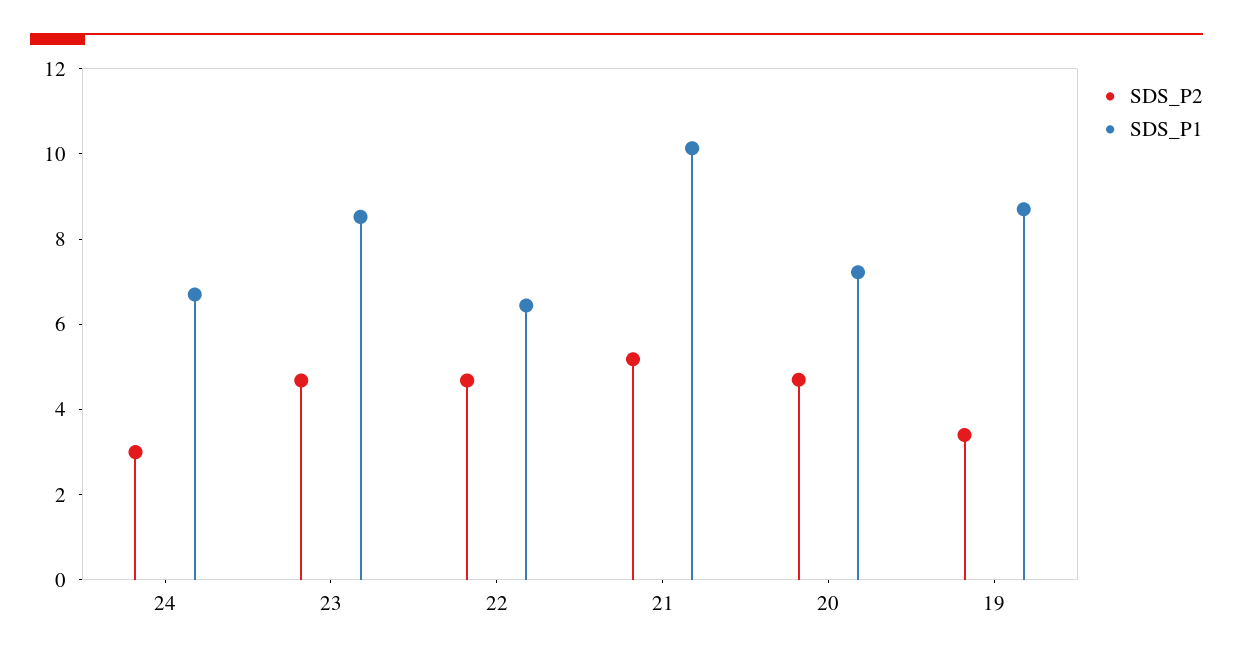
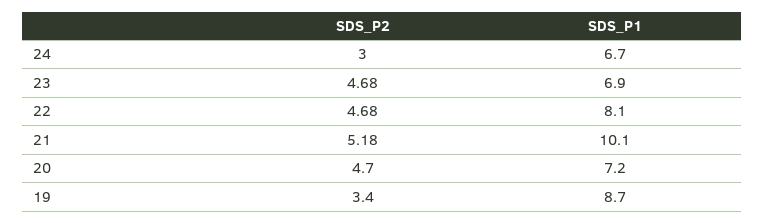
  {
    "SDS_P2": {
      "24": 3,
      "23": 4.68,
      "22": 4.68,
      "21": 5.18,
      "20": 4.7,
      "19": 3.4
    },
    "SDS_P1": {
      "24": 6.7,
-     "23": 8.5,
+     "23": 6.9,
-     "22": 6.5,
+     "22": 8.1,
      "21": 10.1,
      "20": 7.2,
      "19": 8.7
    }
  }

